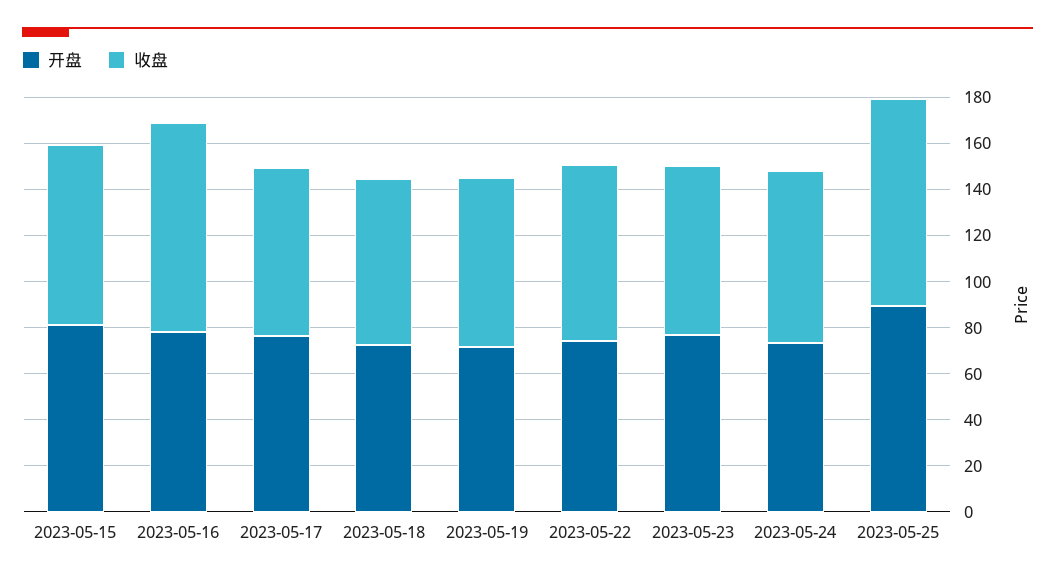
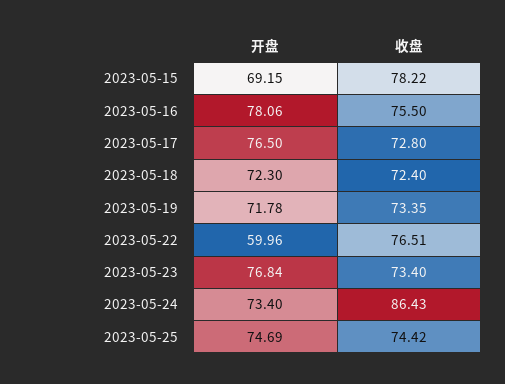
  {
    "开盘": {
-     "2023-05-15": 80,
+     "2023-05-15": 69.15,
      "2023-05-16": 78.06,
      "2023-05-17": 76.5,
      "2023-05-18": 72.3,
      "2023-05-19": 71.78,
-     "2023-05-22": 75,
+     "2023-05-22": 59.96,
      "2023-05-23": 76.84,
      "2023-05-24": 73.4,
-     "2023-05-25": 90
+     "2023-05-25": 74.69
    },
    "收盘": {
      "2023-05-15": 78.22,
-     "2023-05-16": 90,
+     "2023-05-16": 75.5,
      "2023-05-17": 72.8,
      "2023-05-18": 72.4,
      "2023-05-19": 73.35,
      "2023-05-22": 76.51,
      "2023-05-23": 73.4,
-     "2023-05-24": 75,
+     "2023-05-24": 86.43,
-     "2023-05-25": 90
+     "2023-05-25": 74.42
    }
  }

